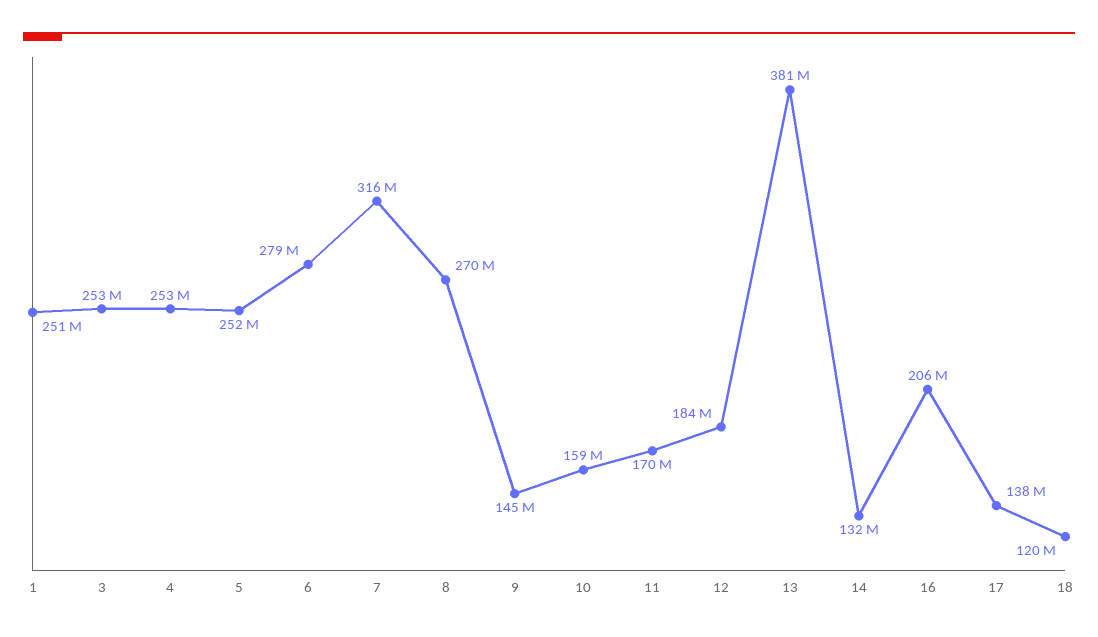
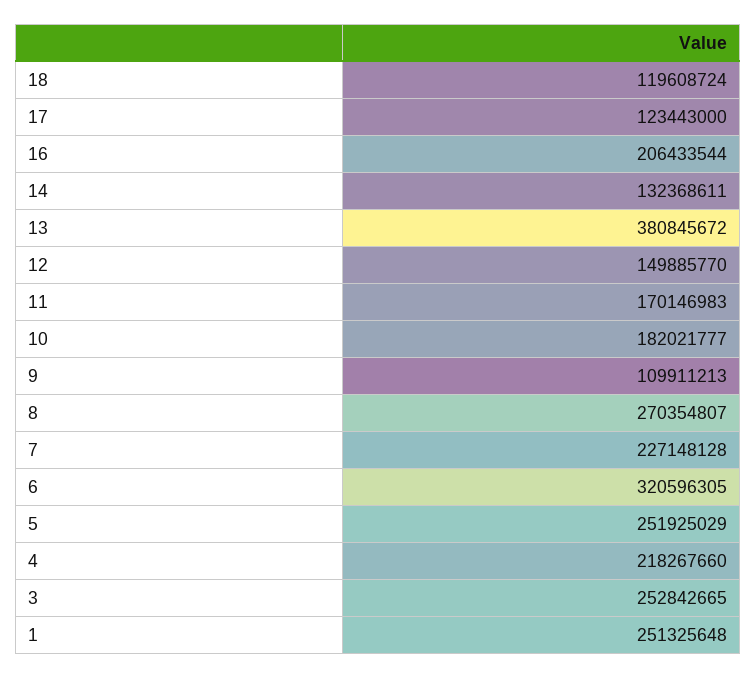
  {
    "1": 251325648,
    "3": 252842665,
-   "4": 253000000,
+   "4": 218267660,
    "5": 251925029,
-   "6": 279000000,
+   "6": 320596305,
-   "7": 316000000,
+   "7": 227148128,
    "8": 270354807,
-   "9": 145000000,
+   "9": 109911213,
-   "10": 159000000,
+   "10": 182021777,
    "11": 170146983,
-   "12": 184000000,
+   "12": 149885770,
    "13": 380845672,
    "14": 132368611,
    "16": 206433544,
-   "17": 138000000,
+   "17": 123443000,
    "18": 119608724
  }

